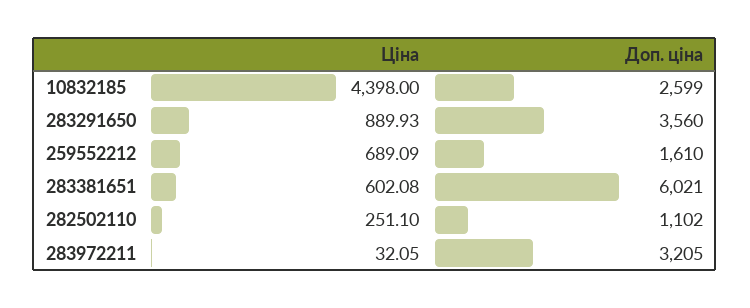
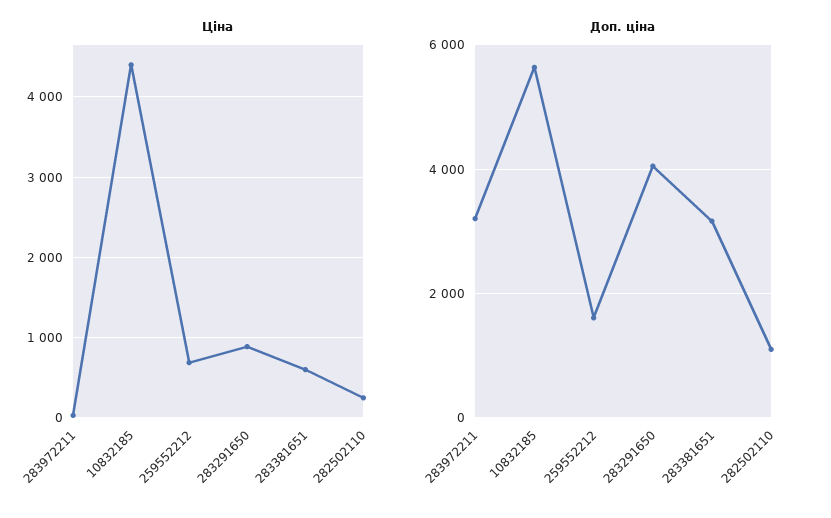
  {
    "Ціна": {
      "10832185": 4398,
      "283291650": 889.93,
      "259552212": 689.09,
      "283381651": 602.08,
      "282502110": 251.1,
      "283972211": 32.05
    },
    "Доп. ціна": {
-     "10832185": 2599,
+     "10832185": 5600,
-     "283291650": 3560,
+     "283291650": 4000,
      "259552212": 1610,
-     "283381651": 6021,
+     "283381651": 3200,
      "282502110": 1102,
      "283972211": 3205
    }
  }

